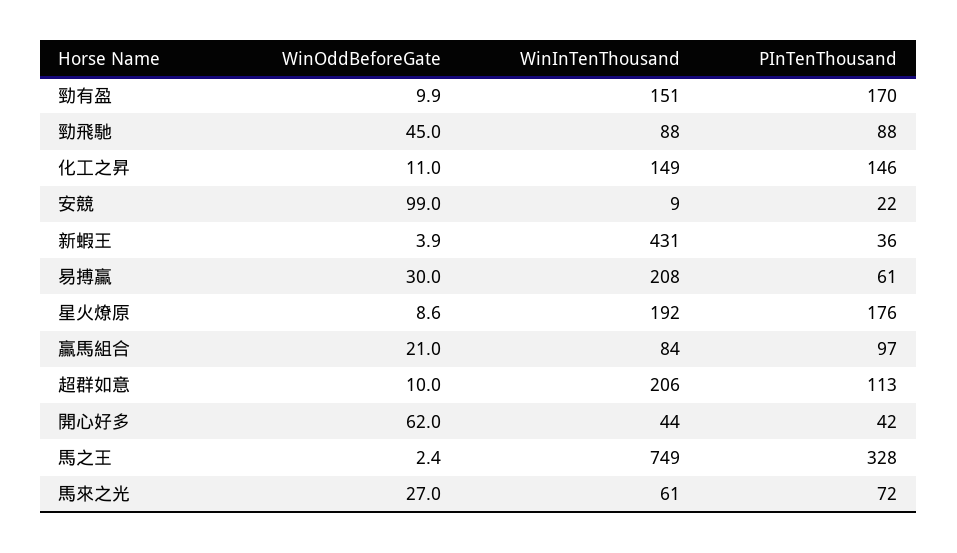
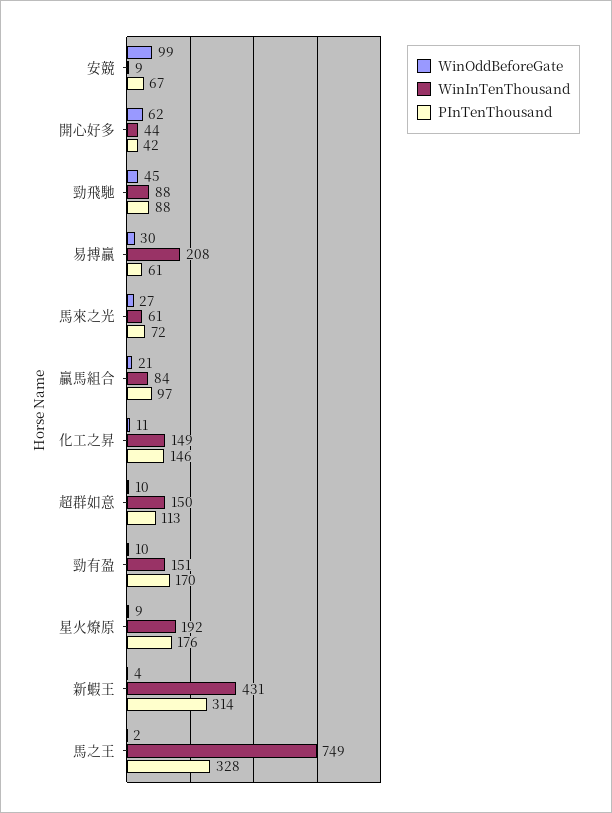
  {
    "WinOddBeforeGate": {
      "勁有盈": 9.9,
      "勁飛馳": 45,
      "化工之昇": 11,
      "安競": 99,
      "新蝦王": 3.9,
      "易搏贏": 30,
      "星火燎原": 8.6,
      "贏馬組合": 21,
      "超群如意": 10,
      "開心好多": 62,
      "馬之王": 2.4,
      "馬來之光": 27
    },
    "WinInTenThousand": {
      "勁有盈": 151,
      "勁飛馳": 88,
      "化工之昇": 149,
      "安競": 9,
      "新蝦王": 431,
      "易搏贏": 208,
      "星火燎原": 192,
      "贏馬組合": 84,
-     "超群如意": 206,
+     "超群如意": 150,
      "開心好多": 44,
      "馬之王": 749,
      "馬來之光": 61
    },
    "PInTenThousand": {
      "勁有盈": 170,
      "勁飛馳": 88,
      "化工之昇": 146,
-     "安競": 22,
+     "安競": 67,
-     "新蝦王": 36,
+     "新蝦王": 314,
      "易搏贏": 61,
      "星火燎原": 176,
      "贏馬組合": 97,
      "超群如意": 113,
      "開心好多": 42,
      "馬之王": 328,
      "馬來之光": 72
    }
  }

